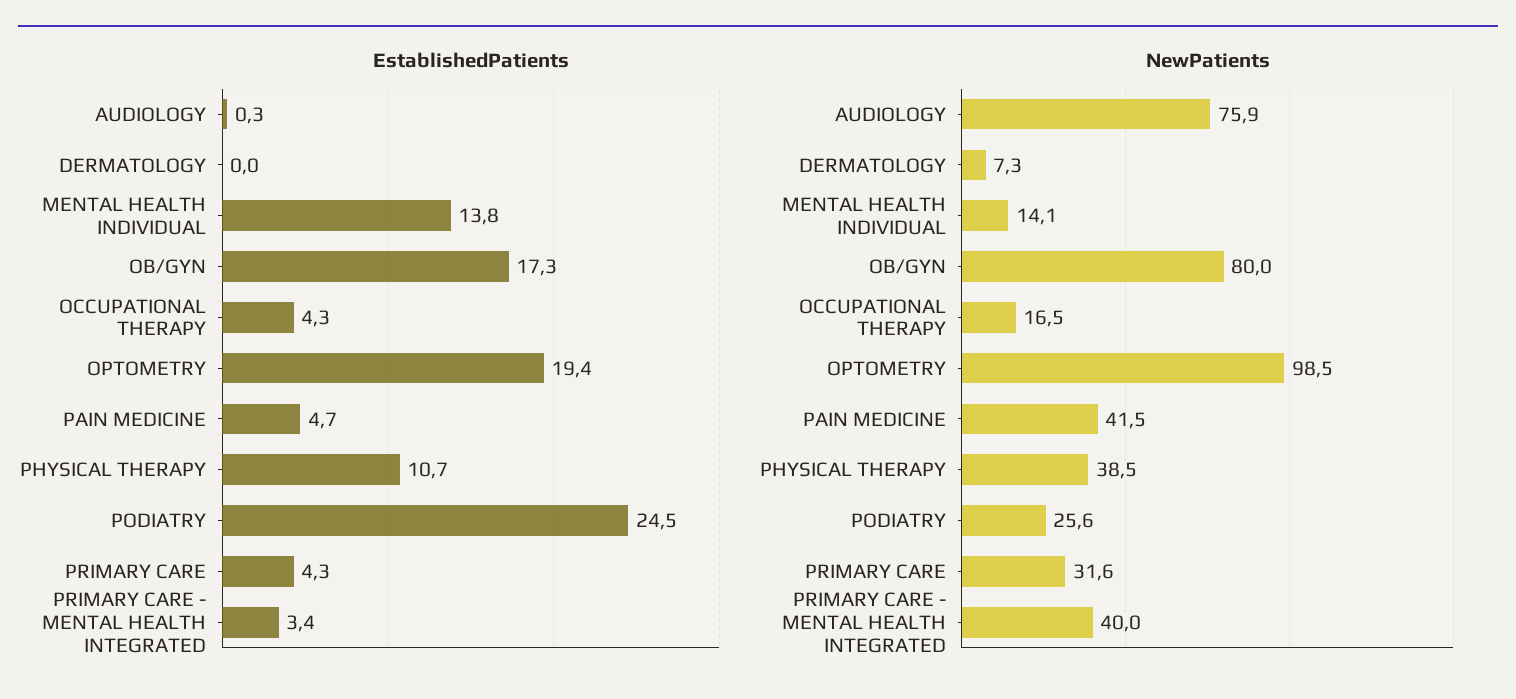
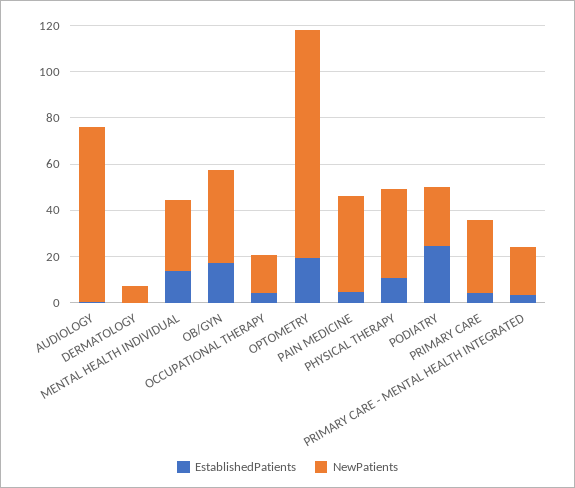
  {
    "EstablishedPatients": {
      "AUDIOLOGY": 0.3,
      "DERMATOLOGY": 0,
      "MENTAL HEALTH INDIVIDUAL": 13.8,
      "OB/GYN": 17.3,
      "OCCUPATIONAL THERAPY": 4.3,
      "OPTOMETRY": 19.4,
      "PAIN MEDICINE": 4.7,
      "PHYSICAL THERAPY": 10.7,
      "PODIATRY": 24.5,
      "PRIMARY CARE": 4.3,
      "PRIMARY CARE - MENTAL HEALTH INTEGRATED": 3.4
    },
    "NewPatients": {
      "AUDIOLOGY": 75.9,
      "DERMATOLOGY": 7.3,
-     "MENTAL HEALTH INDIVIDUAL": 14.1,
+     "MENTAL HEALTH INDIVIDUAL": 30,
-     "OB/GYN": 80,
+     "OB/GYN": 40,
      "OCCUPATIONAL THERAPY": 16.5,
      "OPTOMETRY": 98.5,
      "PAIN MEDICINE": 41.5,
      "PHYSICAL THERAPY": 38.5,
      "PODIATRY": 25.6,
      "PRIMARY CARE": 31.6,
-     "PRIMARY CARE - MENTAL HEALTH INTEGRATED": 40
+     "PRIMARY CARE - MENTAL HEALTH INTEGRATED": 20
    }
  }

